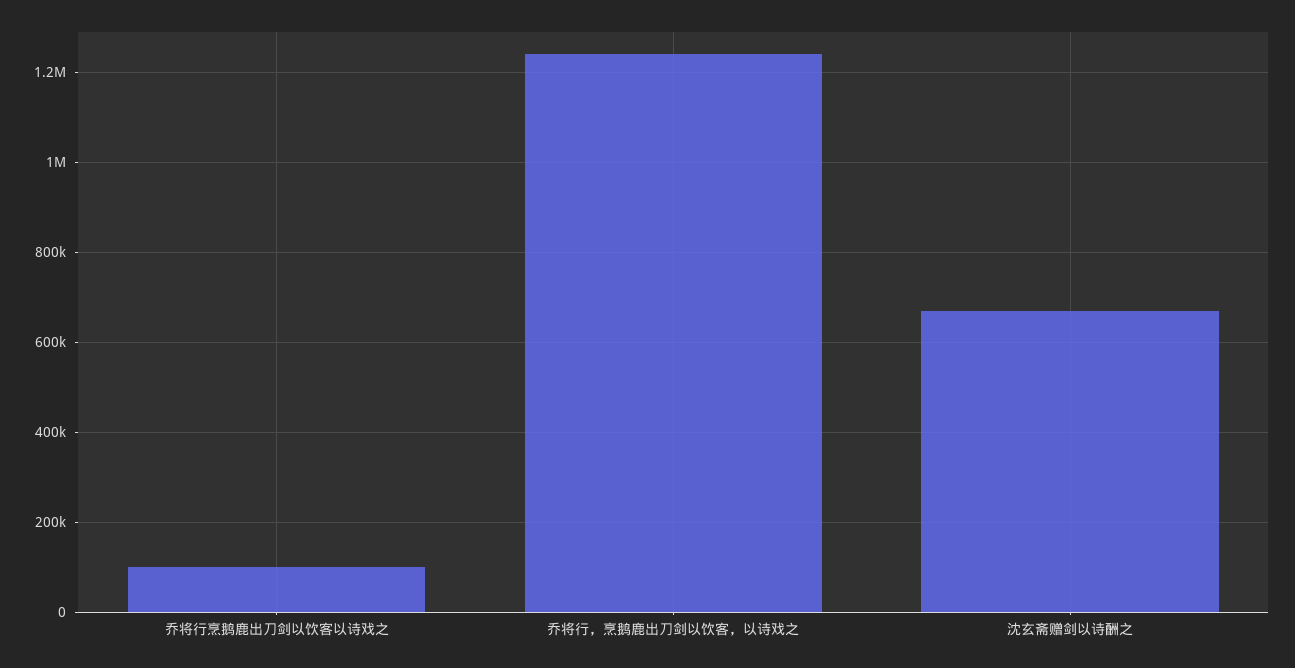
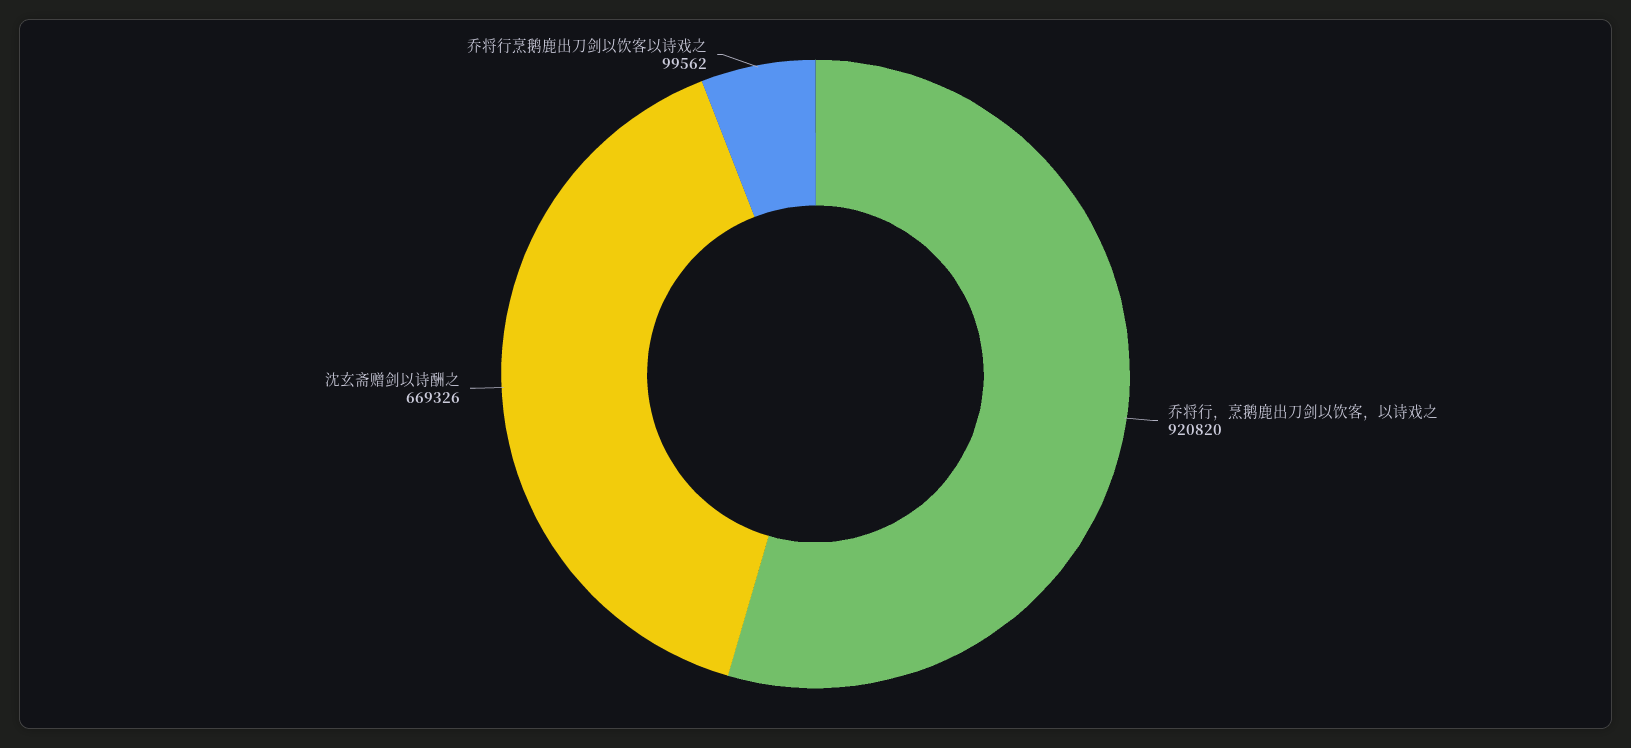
  {
    "乔将行烹鹅鹿出刀剑以饮客以诗戏之": 99562,
-   "乔将行，烹鹅鹿出刀剑以饮客，以诗戏之": 1240000,
+   "乔将行，烹鹅鹿出刀剑以饮客，以诗戏之": 920820,
    "沈玄斋赠剑以诗酬之": 669326
  }

